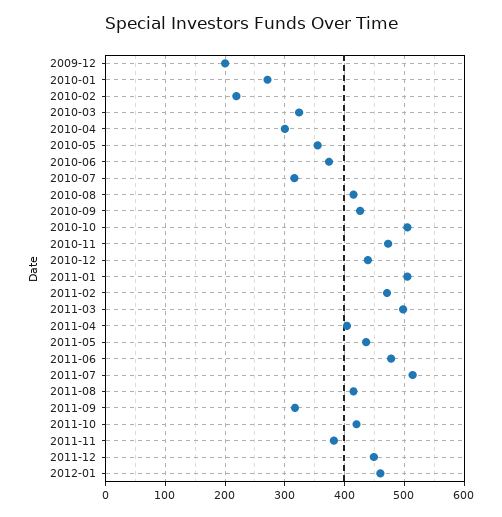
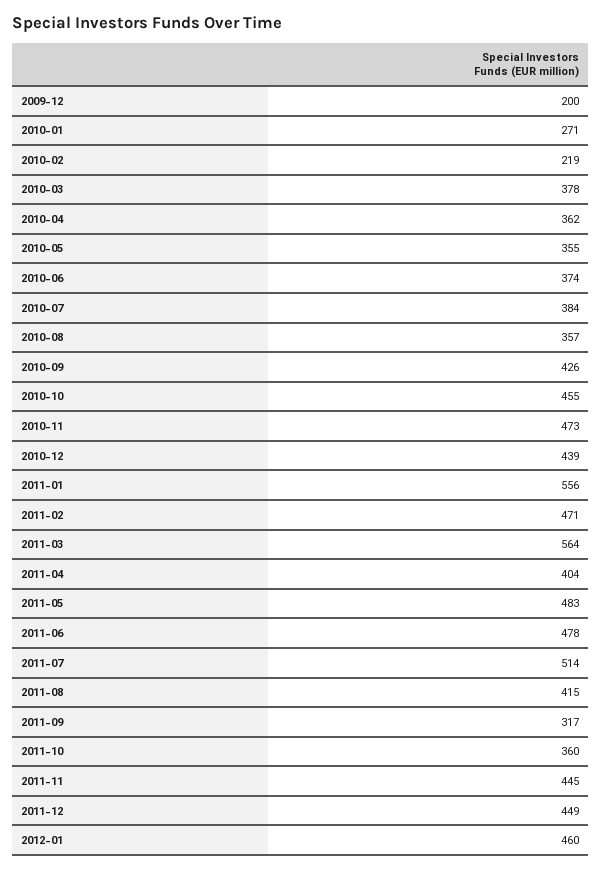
  {
    "2009-12": 200,
    "2010-01": 271,
    "2010-02": 219,
-   "2010-03": 320,
+   "2010-03": 378,
-   "2010-04": 300,
+   "2010-04": 362,
    "2010-05": 355,
    "2010-06": 374,
-   "2010-07": 320,
+   "2010-07": 384,
-   "2010-08": 420,
+   "2010-08": 357,
    "2010-09": 426,
-   "2010-10": 500,
+   "2010-10": 455,
    "2010-11": 473,
    "2010-12": 439,
-   "2011-01": 500,
+   "2011-01": 556,
    "2011-02": 471,
-   "2011-03": 500,
+   "2011-03": 564,
    "2011-04": 404,
-   "2011-05": 440,
+   "2011-05": 483,
    "2011-06": 478,
    "2011-07": 514,
    "2011-08": 415,
    "2011-09": 317,
-   "2011-10": 420,
+   "2011-10": 360,
-   "2011-11": 380,
+   "2011-11": 445,
    "2011-12": 449,
    "2012-01": 460
  }

